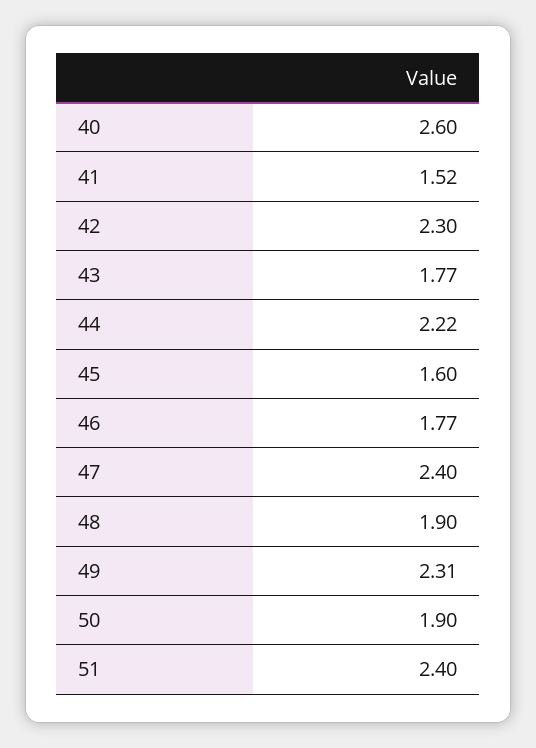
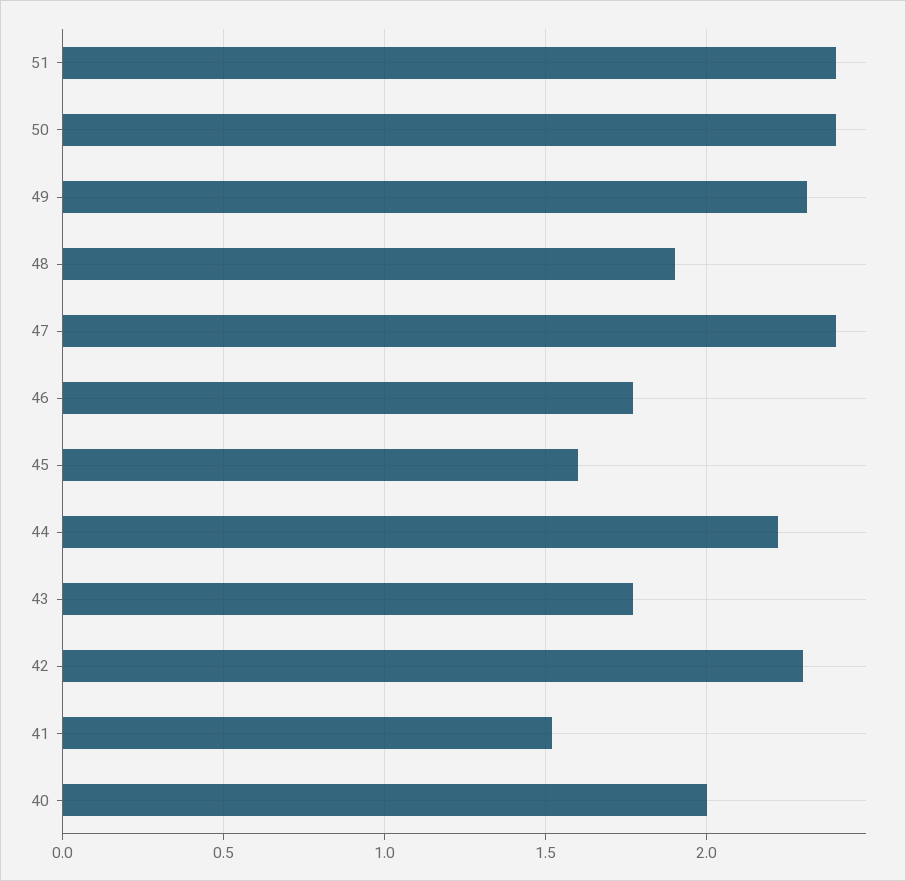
  {
-   "40": 2.6,
+   "40": 2,
    "41": 1.52,
    "42": 2.3,
    "43": 1.77,
    "44": 2.22,
    "45": 1.6,
    "46": 1.77,
    "47": 2.4,
    "48": 1.9,
    "49": 2.31,
-   "50": 1.9,
+   "50": 2.4,
    "51": 2.4
  }

